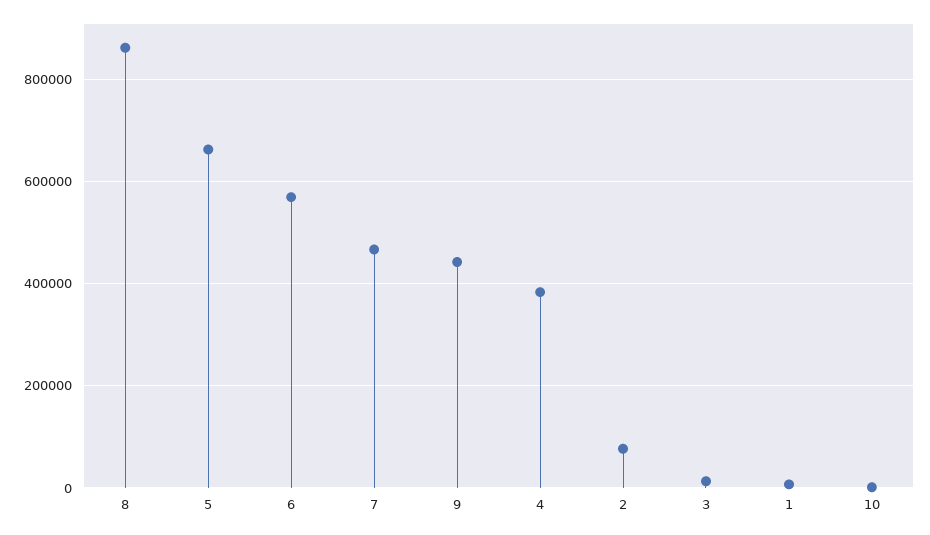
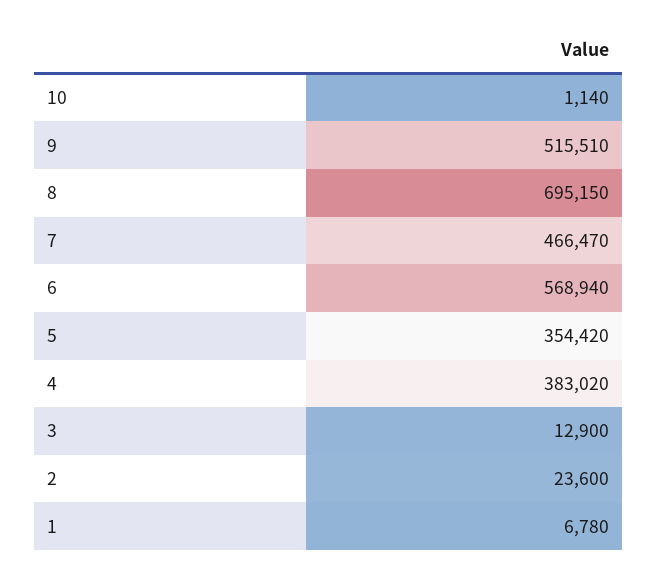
  {
-   "8": 860000,
+   "8": 695150,
-   "5": 660000,
+   "5": 354420,
    "6": 568940,
    "7": 466470,
-   "9": 440000,
+   "9": 515510,
    "4": 383020,
-   "2": 80000,
+   "2": 23600,
    "3": 12900,
    "1": 6780,
    "10": 1140
  }

